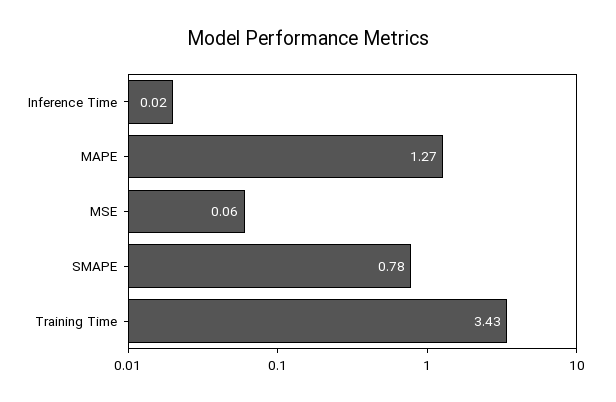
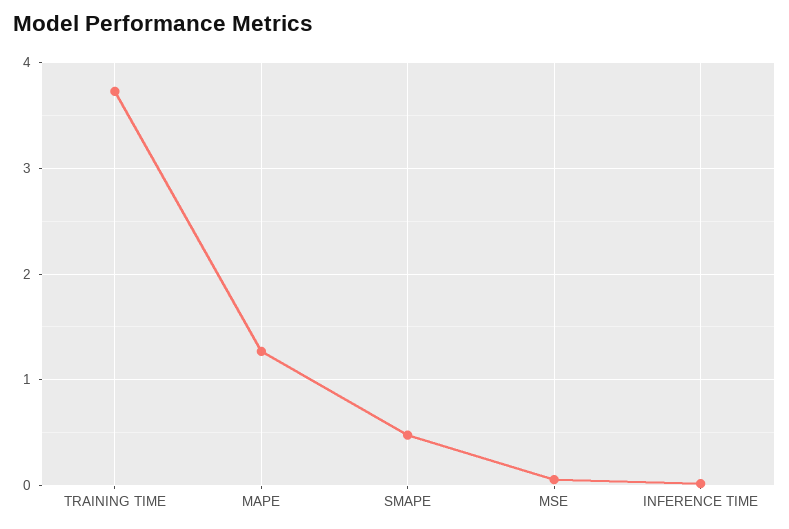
  {
    "Inference Time": 0.02,
    "MAPE": 1.27,
    "MSE": 0.06,
-   "SMAPE": 0.78,
+   "SMAPE": 0.5,
-   "Training Time": 3.43
+   "Training Time": 3.7
  }

